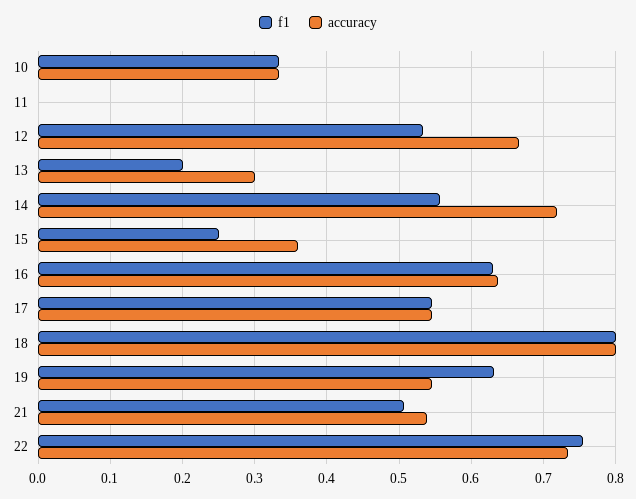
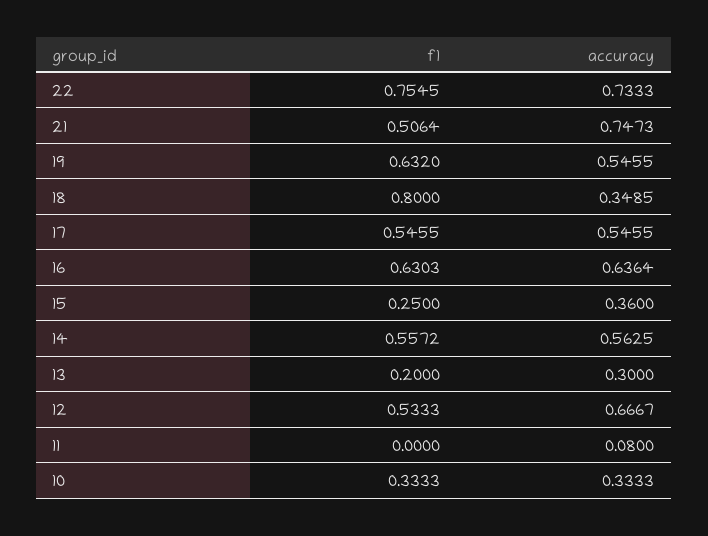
  {
    "f1": {
      "10": 0.3333,
      "11": 0,
      "12": 0.5333,
      "13": 0.2,
      "14": 0.5572,
      "15": 0.25,
      "16": 0.6303,
      "17": 0.5455,
      "18": 0.8,
      "19": 0.632,
      "21": 0.5064,
      "22": 0.7545
    },
    "accuracy": {
      "10": 0.3333,
-     "11": 0,
+     "11": 0.08,
      "12": 0.6667,
      "13": 0.3,
-     "14": 0.72,
+     "14": 0.5625,
      "15": 0.36,
      "16": 0.6364,
      "17": 0.5455,
-     "18": 0.8,
+     "18": 0.3485,
      "19": 0.5455,
-     "21": 0.54,
+     "21": 0.7473,
      "22": 0.7333
    }
  }

